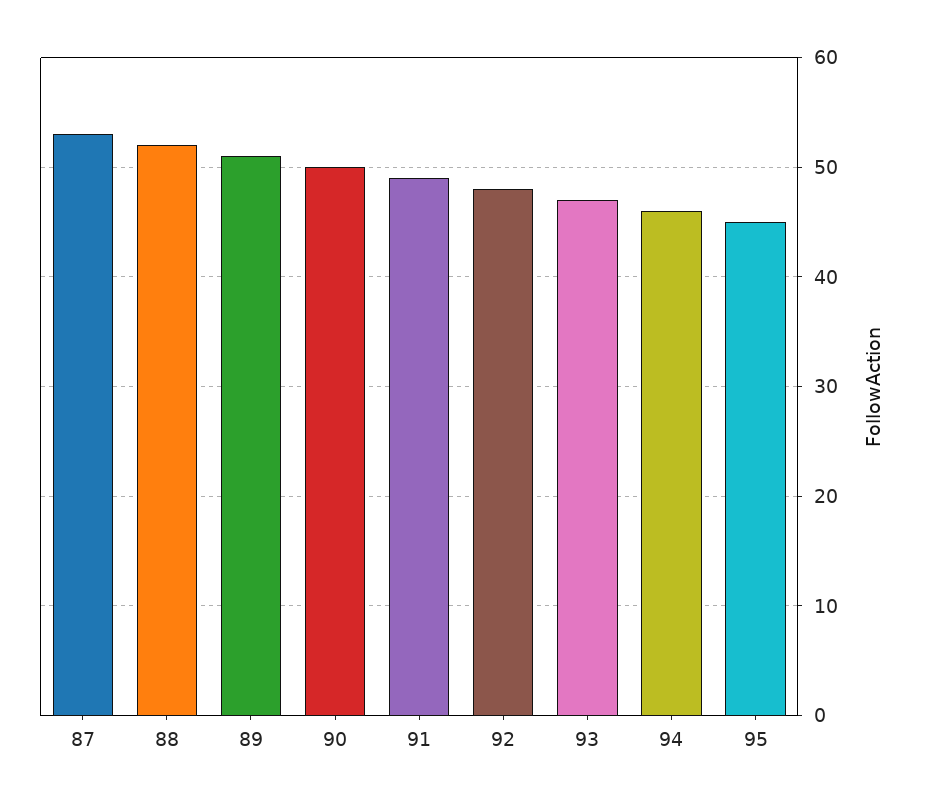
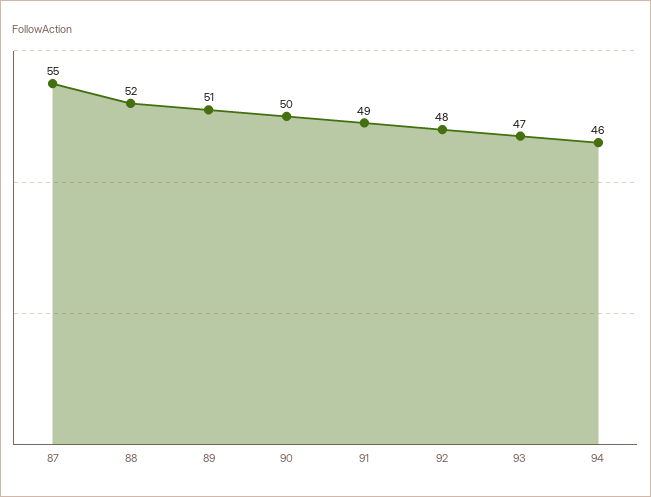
  {
-   "87": 53,
+   "87": 55,
    "88": 52,
    "89": 51,
    "90": 50,
    "91": 49,
    "92": 48,
    "93": 47,
-   "94": 46,
+   "94": 46
-   "95": 45
  }

